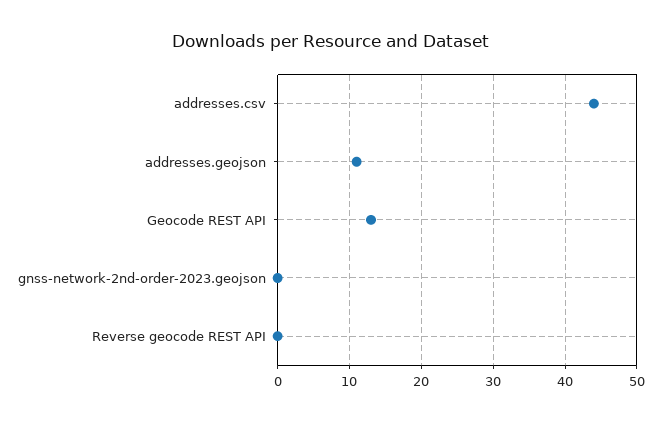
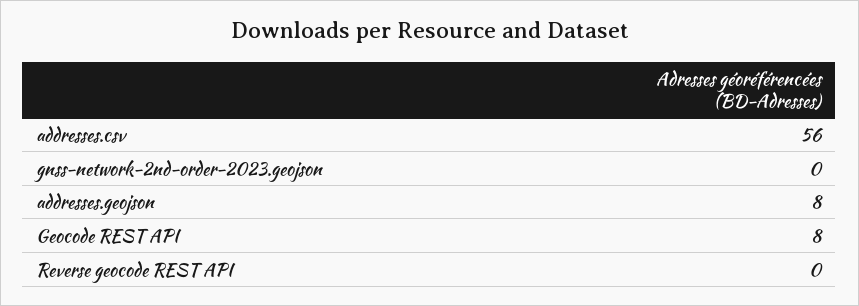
  {
-   "addresses.csv": 44,
+   "addresses.csv": 56,
-   "addresses.geojson": 11,
+   "addresses.geojson": 8,
-   "Geocode REST API": 13,
+   "Geocode REST API": 8,
    "gnss-network-2nd-order-2023.geojson": 0,
    "Reverse geocode REST API": 0
  }

